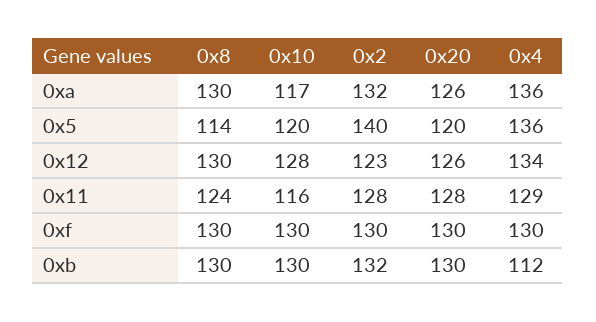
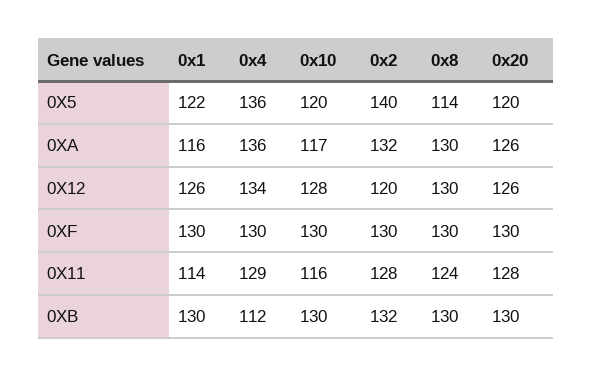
  {
    "0x8": {
      "0xa": 130,
      "0x5": 114,
      "0x12": 130,
      "0x11": 124,
      "0xf": 130,
      "0xb": 130
    },
    "0x10": {
      "0xa": 117,
      "0x5": 120,
      "0x12": 128,
      "0x11": 116,
      "0xf": 130,
      "0xb": 130
    },
    "0x2": {
      "0xa": 132,
      "0x5": 140,
-     "0x12": 123,
+     "0x12": 120,
      "0x11": 128,
      "0xf": 130,
      "0xb": 132
    },
    "0x20": {
      "0xa": 126,
      "0x5": 120,
      "0x12": 126,
      "0x11": 128,
      "0xf": 130,
      "0xb": 130
    },
    "0x4": {
      "0xa": 136,
      "0x5": 136,
      "0x12": 134,
      "0x11": 129,
      "0xf": 130,
      "0xb": 112
-   }
+   },
+   "0x1": {
+     "0x5": 122,
+     "0xa": 116,
+     "0x12": 126,
+     "0xf": 130,
+     "0x11": 114,
+     "0xb": 130
+   }
  }

